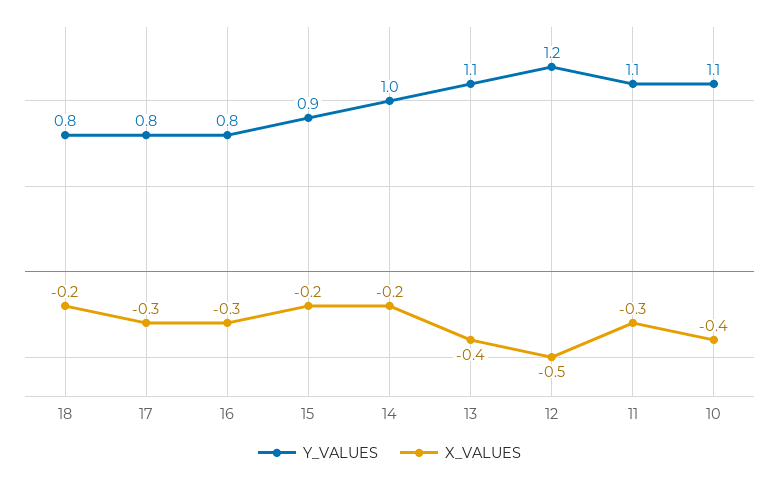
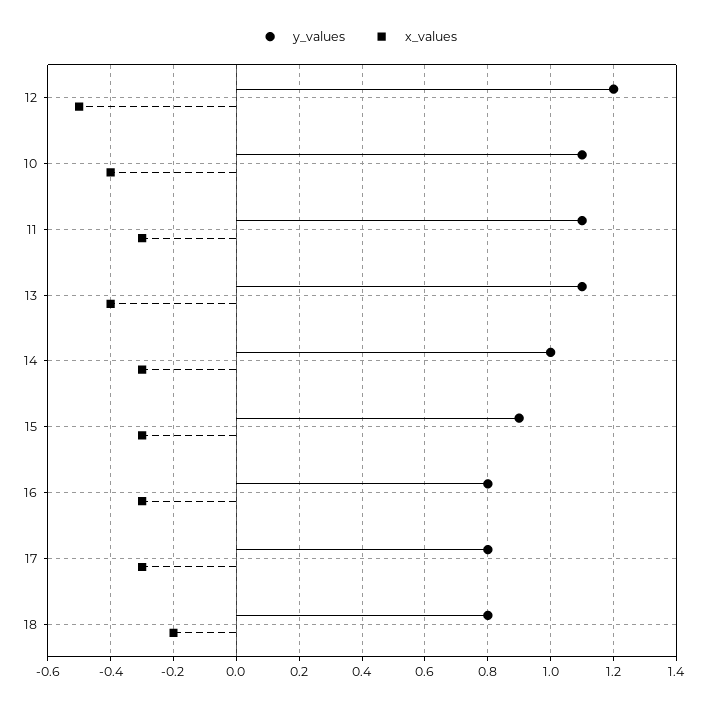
  {
    "Y_VALUES": {
      "18": 0.8,
      "17": 0.8,
      "16": 0.8,
      "15": 0.9,
      "14": 1,
      "13": 1.1,
      "12": 1.2,
      "11": 1.1,
      "10": 1.1
    },
    "X_VALUES": {
      "18": -0.2,
      "17": -0.3,
      "16": -0.3,
-     "15": -0.2,
+     "15": -0.3,
-     "14": -0.2,
+     "14": -0.3,
      "13": -0.4,
      "12": -0.5,
      "11": -0.3,
      "10": -0.4
    }
  }

